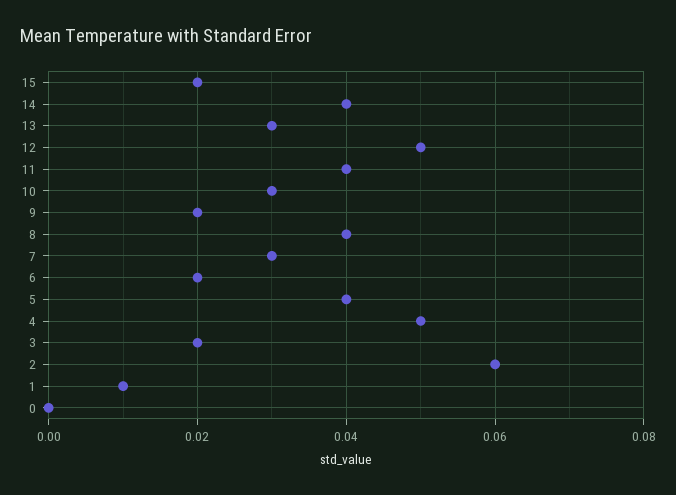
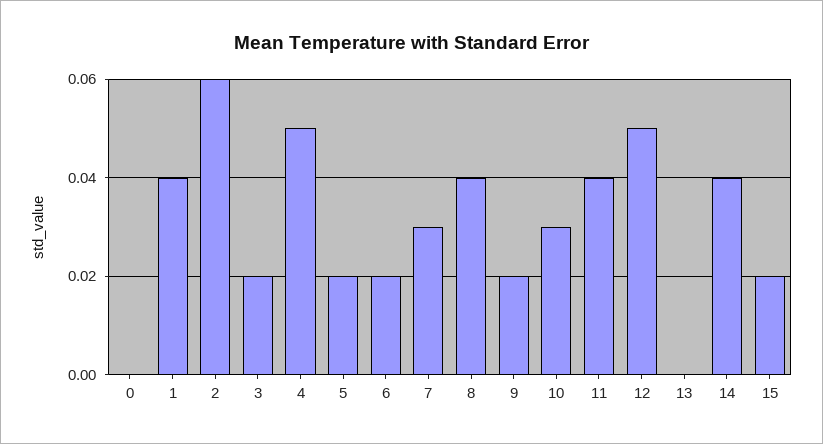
  {
    "15": 0.02,
    "14": 0.04,
-   "13": 0.03,
+   "13": 0,
    "12": 0.05,
    "11": 0.04,
    "10": 0.03,
    "9": 0.02,
    "8": 0.04,
    "7": 0.03,
    "6": 0.02,
-   "5": 0.04,
+   "5": 0.02,
    "4": 0.05,
    "3": 0.02,
    "2": 0.06,
-   "1": 0.01,
+   "1": 0.04,
    "0": 0
  }

